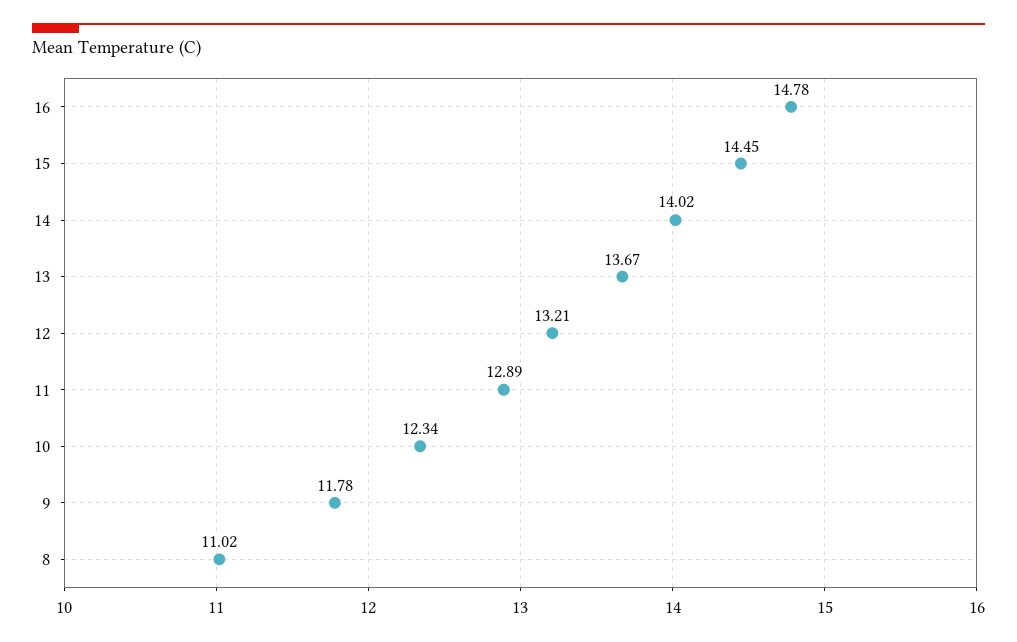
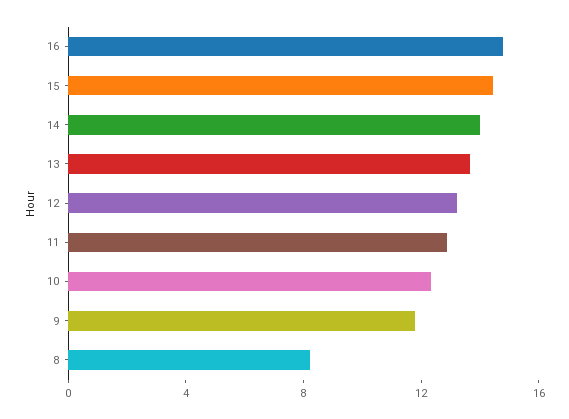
  {
    "16": 14.78,
    "15": 14.45,
    "14": 14.02,
    "13": 13.67,
    "12": 13.21,
    "11": 12.89,
    "10": 12.34,
    "9": 11.78,
-   "8": 11.02
+   "8": 8
  }

